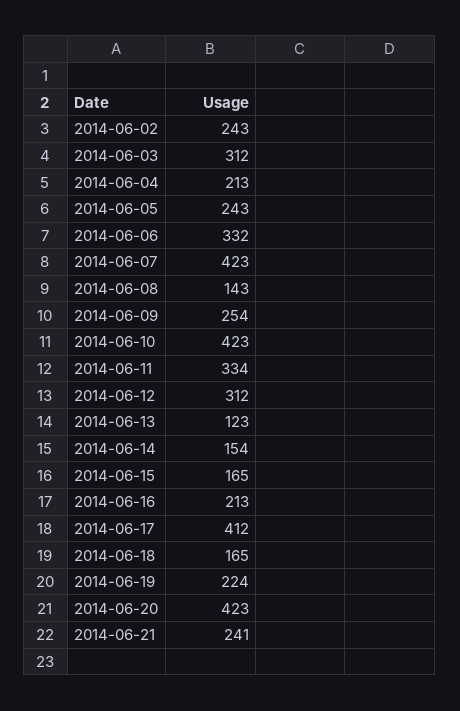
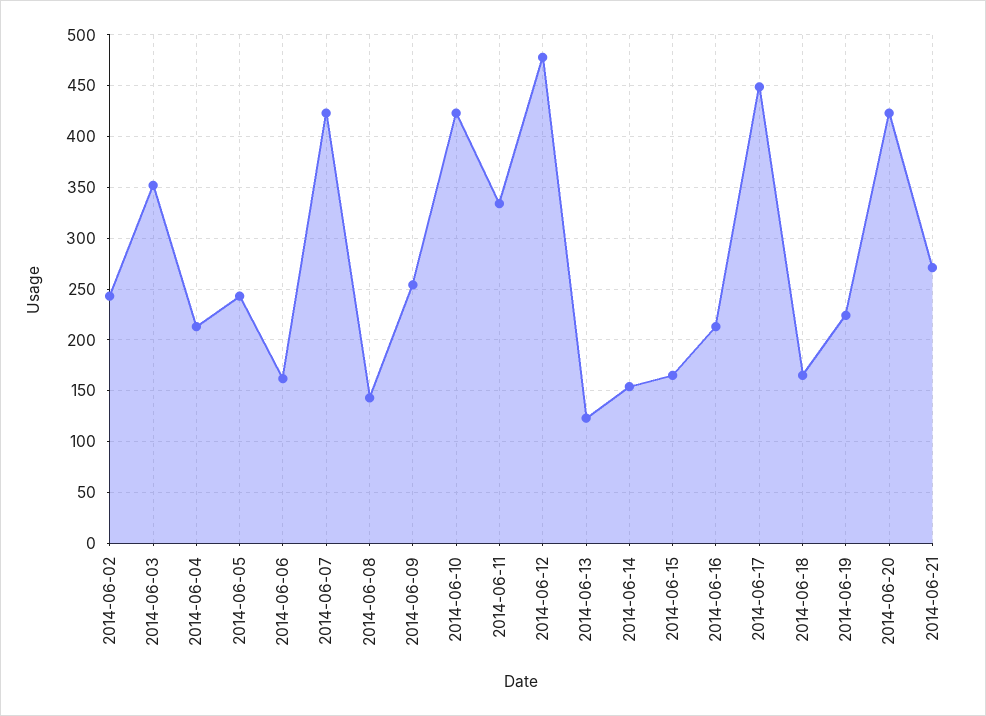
  {
    "2014-06-02": 243,
-   "2014-06-03": 312,
+   "2014-06-03": 350,
    "2014-06-04": 213,
    "2014-06-05": 243,
-   "2014-06-06": 332,
+   "2014-06-06": 160,
    "2014-06-07": 423,
    "2014-06-08": 143,
    "2014-06-09": 254,
    "2014-06-10": 423,
    "2014-06-11": 334,
-   "2014-06-12": 312,
+   "2014-06-12": 480,
    "2014-06-13": 123,
    "2014-06-14": 154,
    "2014-06-15": 165,
    "2014-06-16": 213,
-   "2014-06-17": 412,
+   "2014-06-17": 450,
    "2014-06-18": 165,
    "2014-06-19": 224,
    "2014-06-20": 423,
-   "2014-06-21": 241
+   "2014-06-21": 270
  }

